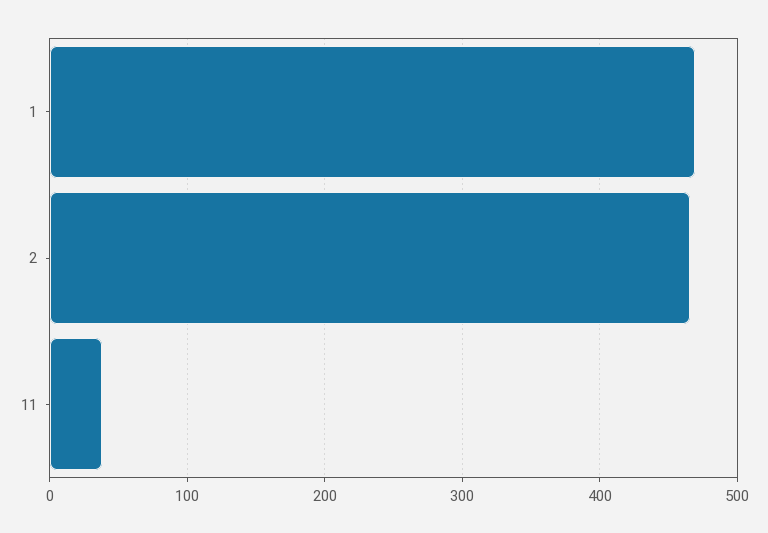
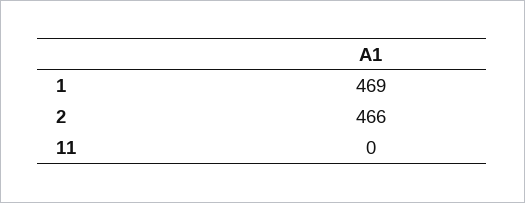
  {
    "1": 469,
    "2": 466,
-   "11": 40
+   "11": 0
  }

